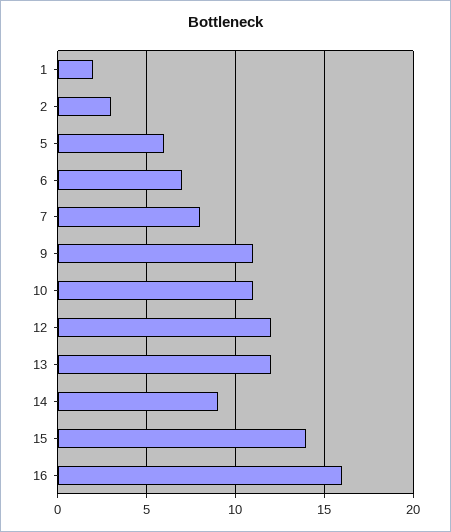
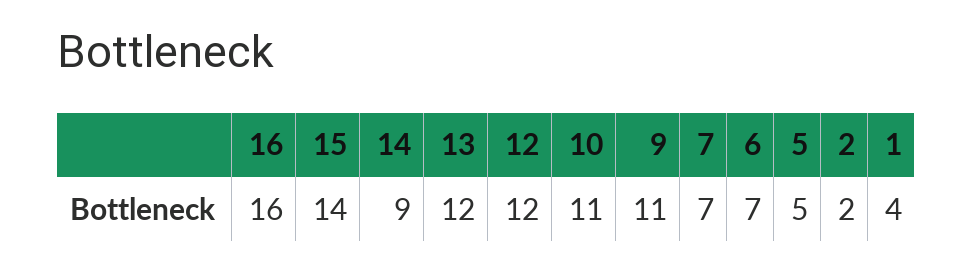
  {
-   "1": 2,
+   "1": 4,
-   "2": 3,
+   "2": 2,
-   "5": 6,
+   "5": 5,
    "6": 7,
-   "7": 8,
+   "7": 7,
    "9": 11,
    "10": 11,
    "12": 12,
    "13": 12,
    "14": 9,
    "15": 14,
    "16": 16
  }

